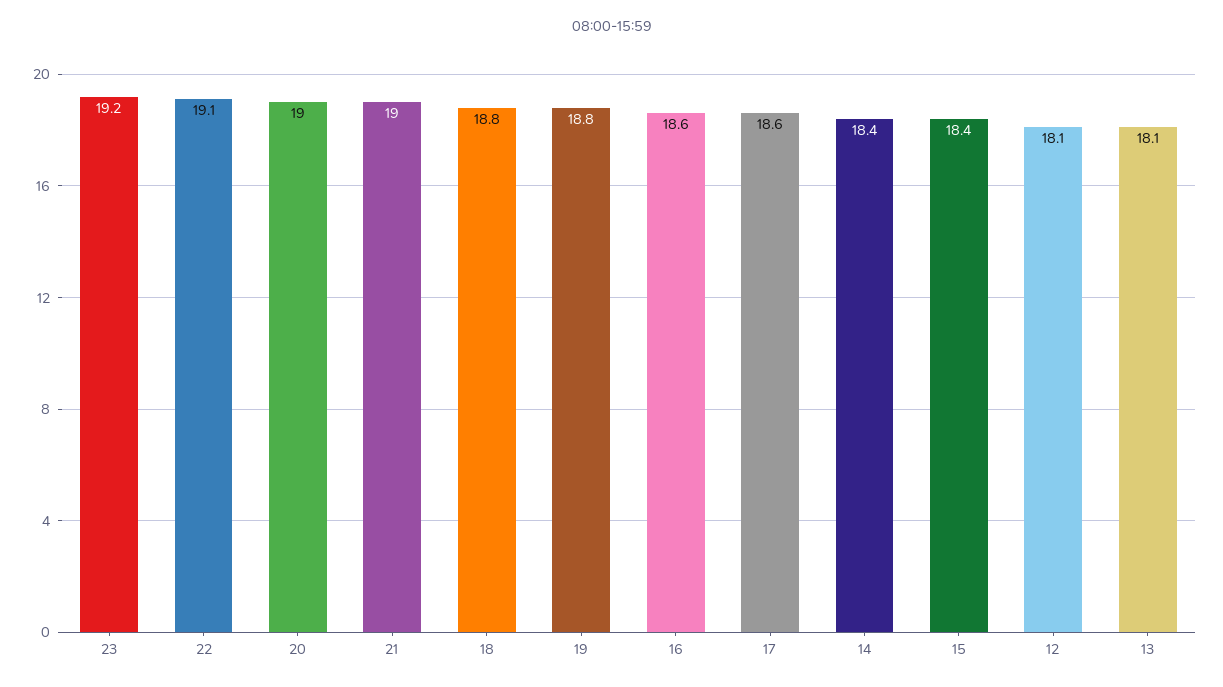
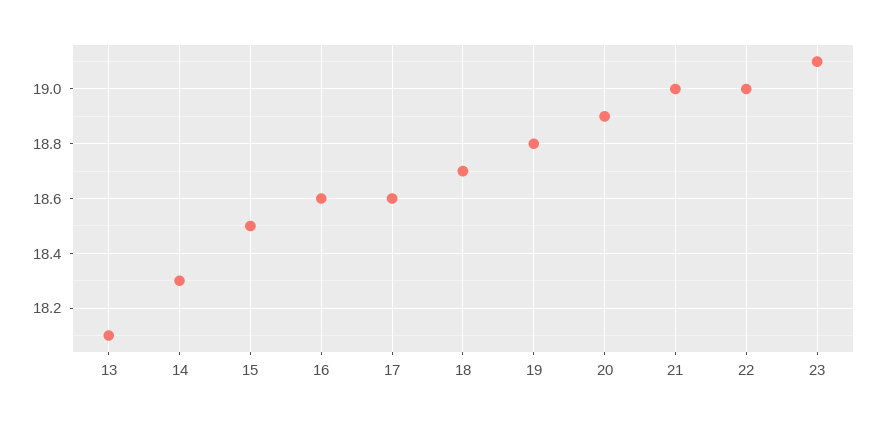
  {
-   "23": 19.2,
+   "23": 19.1,
-   "22": 19.1,
+   "22": 19,
-   "20": 19,
+   "20": 18.9,
    "21": 19,
-   "18": 18.8,
+   "18": 18.7,
    "19": 18.8,
    "16": 18.6,
    "17": 18.6,
-   "14": 18.4,
+   "14": 18.3,
-   "15": 18.4,
+   "15": 18.5,
-   "12": 18.1,
    "13": 18.1
  }

